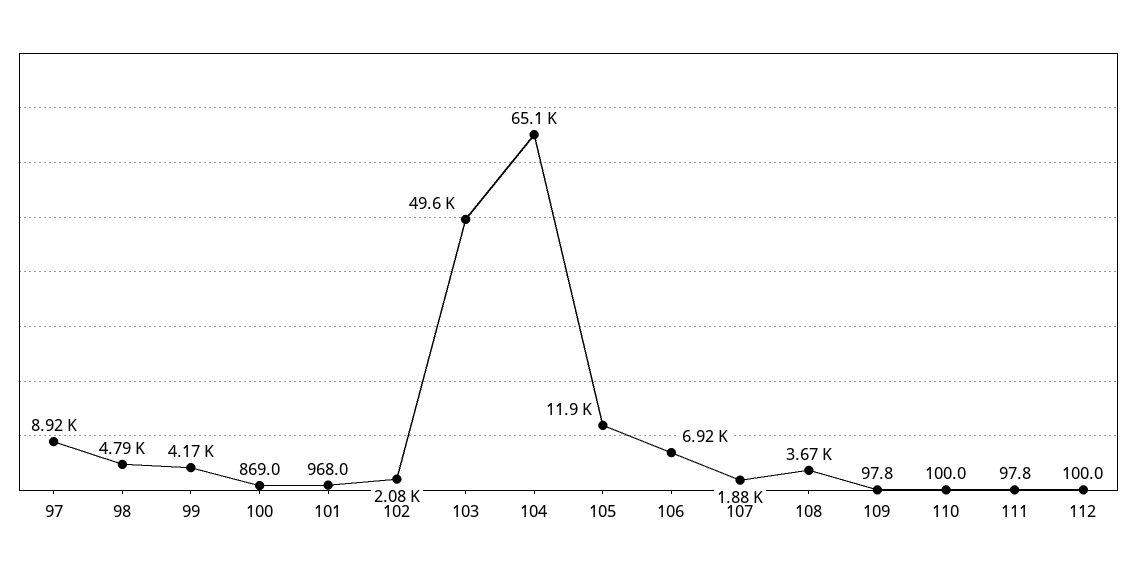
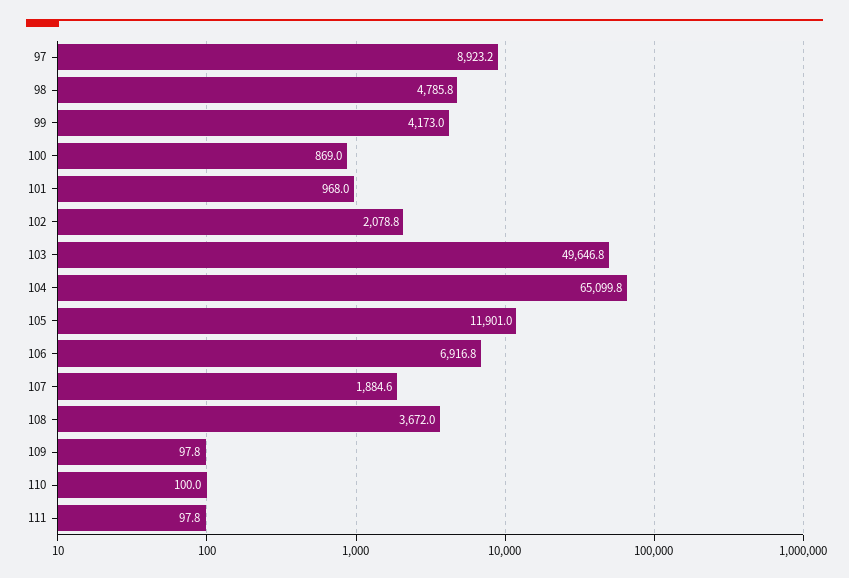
  {
    "97": 8923.2,
    "98": 4785.8,
    "99": 4173,
    "100": 869,
    "101": 968,
    "102": 2078.8,
    "103": 49646.8,
    "104": 65099.8,
    "105": 11901,
    "106": 6916.8,
    "107": 1884.6,
    "108": 3672,
    "109": 97.8,
    "110": 100,
-   "111": 97.8,
+   "111": 97.8
-   "112": 100
  }

